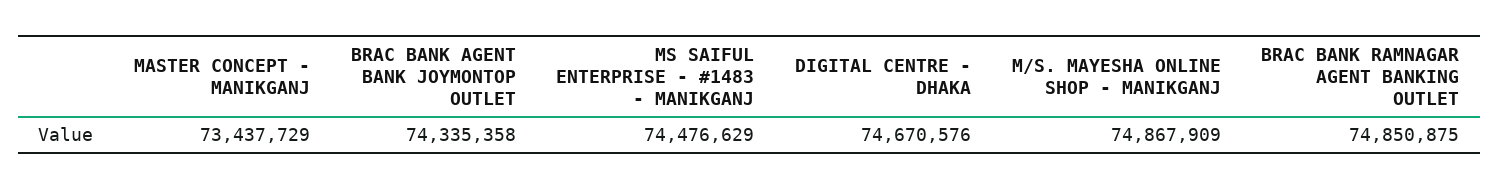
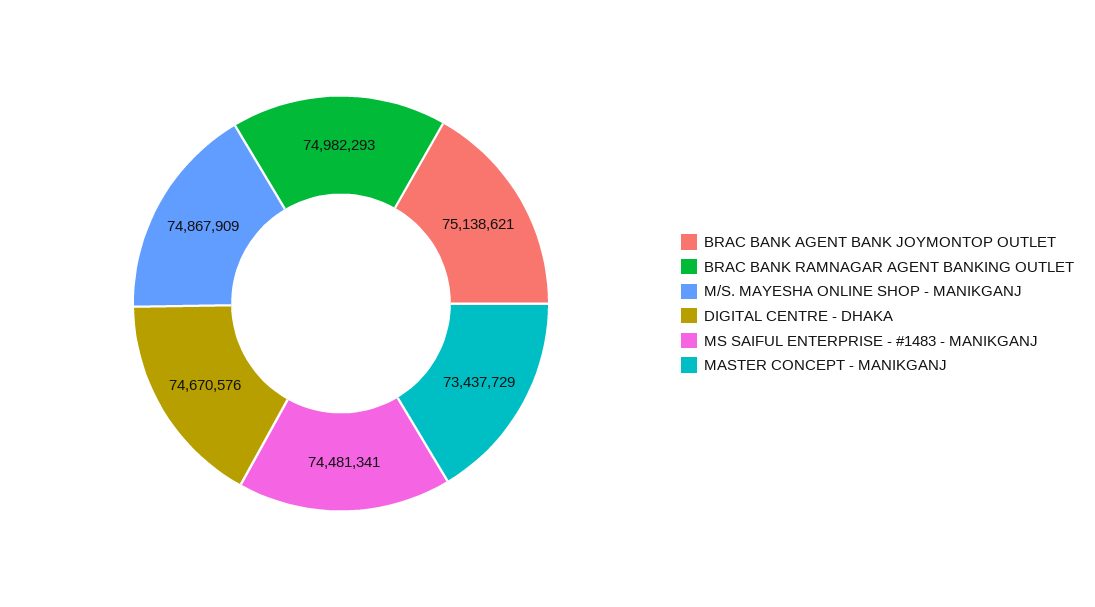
  {
    "MASTER CONCEPT - MANIKGANJ": 73437729,
-   "BRAC BANK AGENT BANK JOYMONTOP OUTLET": 74335358,
+   "BRAC BANK AGENT BANK JOYMONTOP OUTLET": 75138621,
-   "MS SAIFUL ENTERPRISE - #1483 - MANIKGANJ": 74476629,
+   "MS SAIFUL ENTERPRISE - #1483 - MANIKGANJ": 74481341,
    "DIGITAL CENTRE - DHAKA": 74670576,
    "M/S. MAYESHA ONLINE SHOP - MANIKGANJ": 74867909,
-   "BRAC BANK RAMNAGAR AGENT BANKING OUTLET": 74850875
+   "BRAC BANK RAMNAGAR AGENT BANKING OUTLET": 74982293
  }

